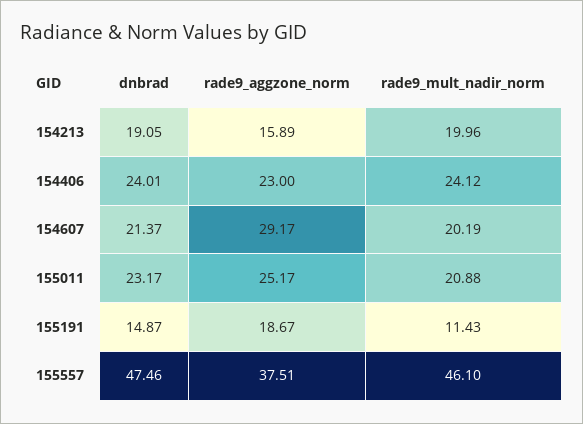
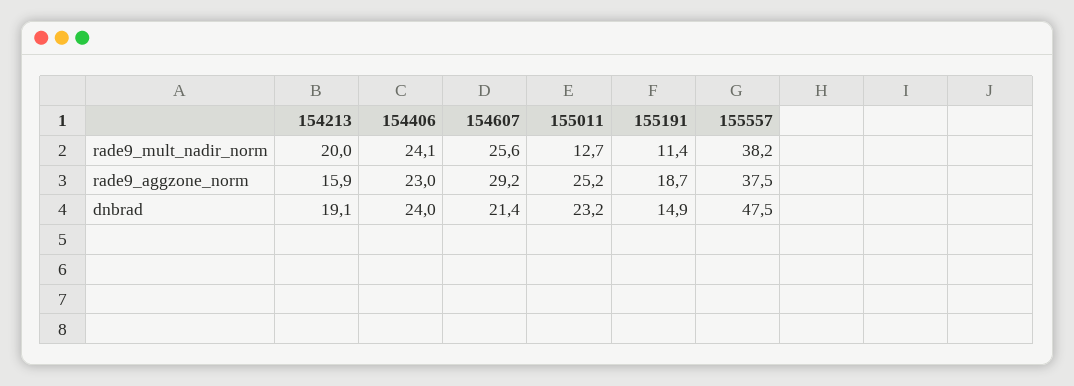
  {
    "dnbrad": {
      "154213": 19.05,
      "154406": 24.01,
      "154607": 21.37,
      "155011": 23.17,
      "155191": 14.87,
      "155557": 47.46
    },
    "rade9_aggzone_norm": {
      "154213": 15.89,
      "154406": 23,
      "154607": 29.17,
      "155011": 25.17,
      "155191": 18.67,
      "155557": 37.51
    },
    "rade9_mult_nadir_norm": {
      "154213": 19.96,
      "154406": 24.12,
-     "154607": 20.19,
+     "154607": 25.6,
-     "155011": 20.88,
+     "155011": 12.7,
      "155191": 11.43,
-     "155557": 46.1
+     "155557": 38.2
    }
  }

